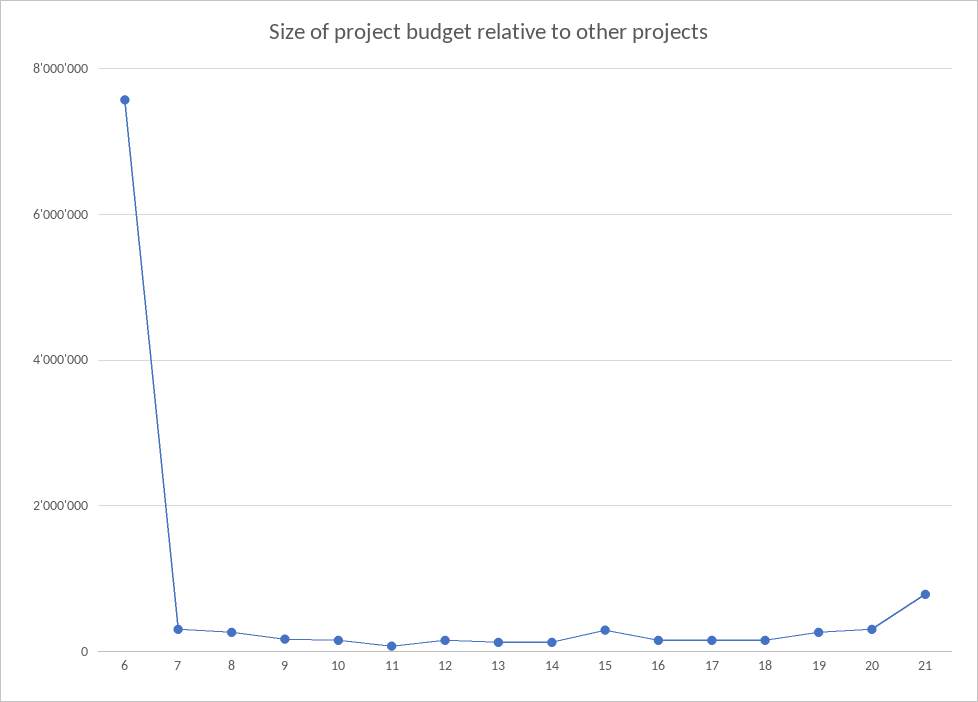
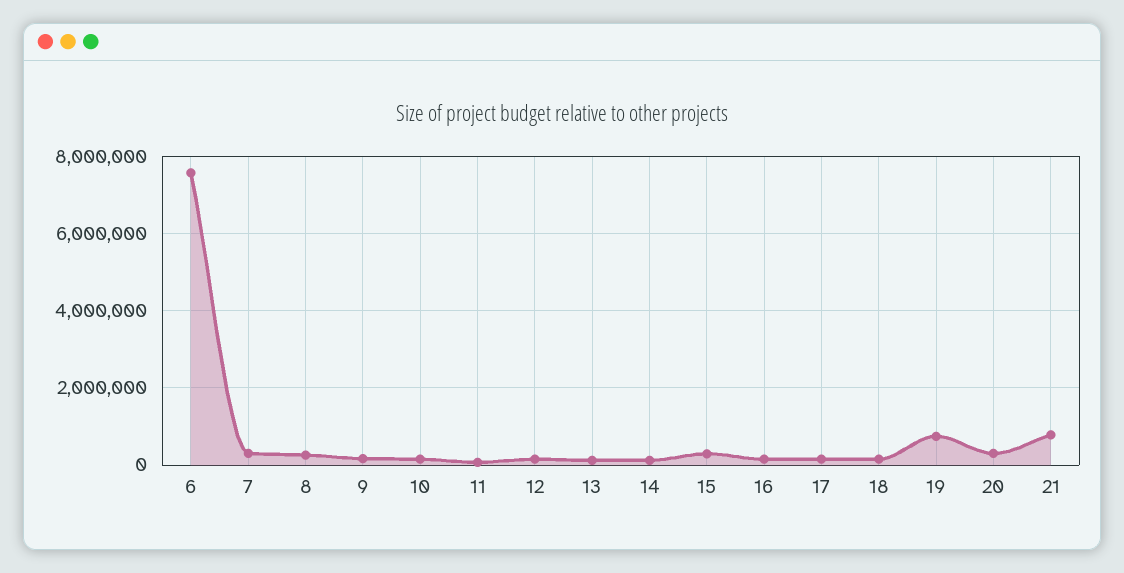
  {
    "6": 7600000,
    "7": 200000,
    "8": 200000,
    "9": 200000,
    "10": 200000,
    "11": 0,
    "12": 200000,
    "13": 200000,
    "14": 200000,
    "15": 200000,
    "16": 200000,
    "17": 200000,
    "18": 200000,
-   "19": 200000,
+   "19": 800000,
    "20": 400000,
    "21": 800000
  }

